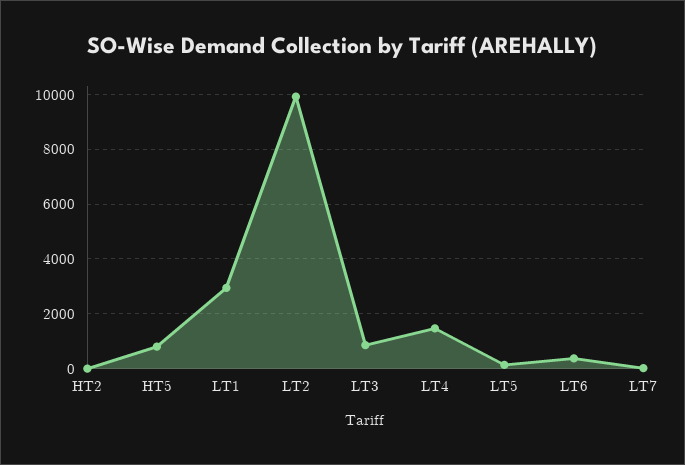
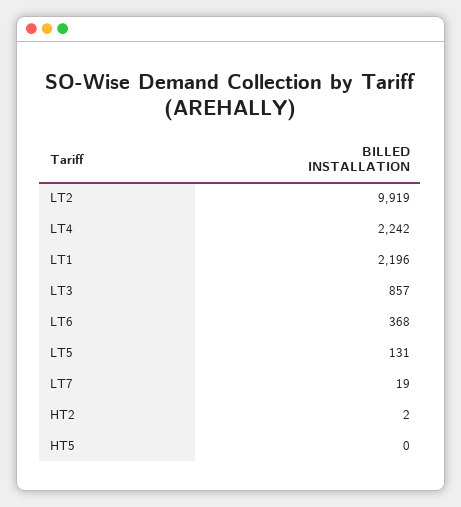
  {
    "HT2": 2,
-   "HT5": 750,
+   "HT5": 0,
-   "LT1": 3000,
+   "LT1": 2196,
    "LT2": 9919,
    "LT3": 857,
-   "LT4": 1500,
+   "LT4": 2242,
    "LT5": 131,
    "LT6": 368,
    "LT7": 19
  }

